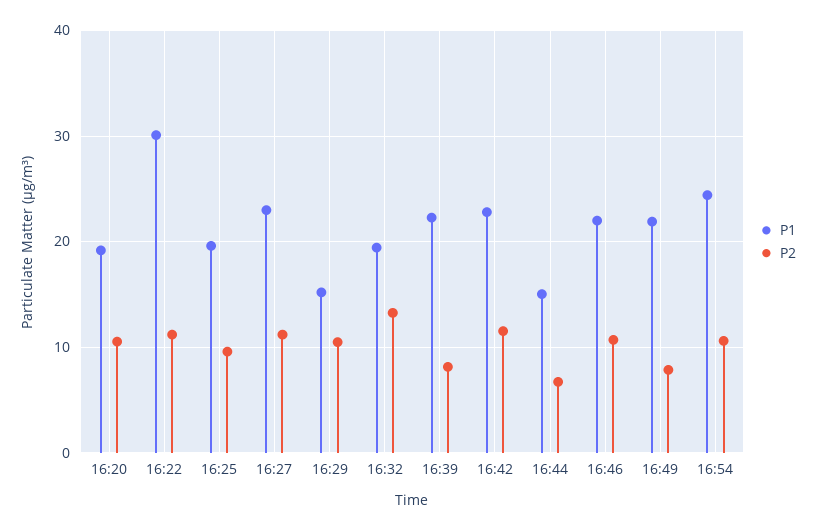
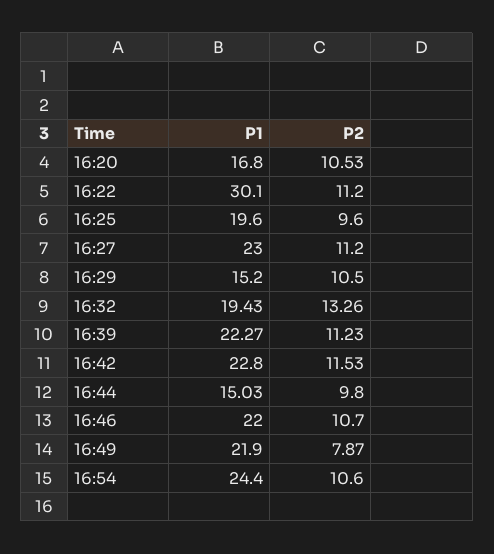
  {
    "P1": {
-     "16:20": 19,
+     "16:20": 16.8,
      "16:22": 30.1,
      "16:25": 19.6,
      "16:27": 23,
      "16:29": 15.2,
      "16:32": 19.43,
      "16:39": 22.27,
      "16:42": 22.8,
      "16:44": 15.03,
      "16:46": 22,
      "16:49": 21.9,
      "16:54": 24.4
    },
    "P2": {
      "16:20": 10.53,
      "16:22": 11.2,
      "16:25": 9.6,
      "16:27": 11.2,
      "16:29": 10.5,
      "16:32": 13.26,
-     "16:39": 8,
+     "16:39": 11.23,
      "16:42": 11.53,
-     "16:44": 7,
+     "16:44": 9.8,
      "16:46": 10.7,
      "16:49": 7.87,
      "16:54": 10.6
    }
  }

